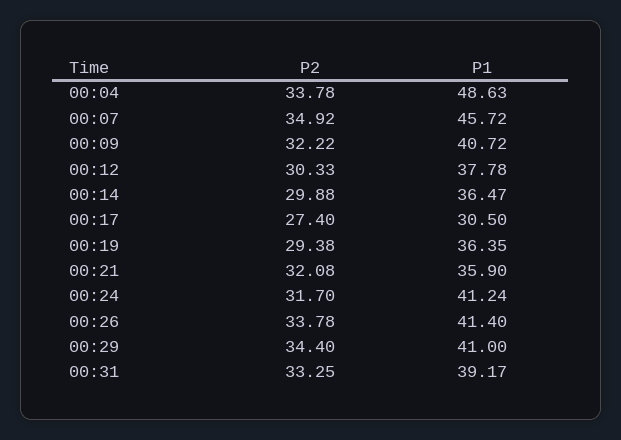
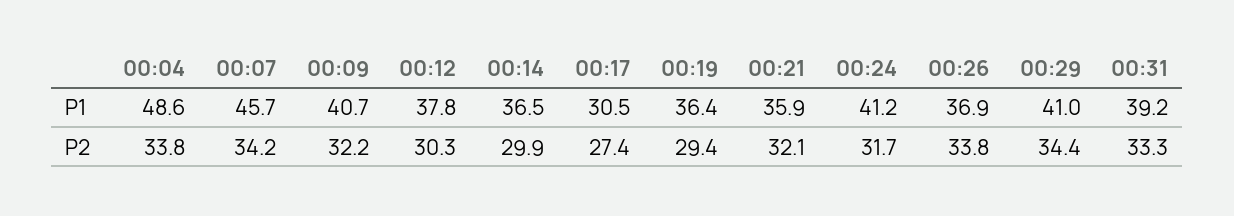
  {
    "P2": {
      "00:04": 33.78,
-     "00:07": 34.92,
+     "00:07": 34.2,
      "00:09": 32.22,
      "00:12": 30.33,
      "00:14": 29.88,
      "00:17": 27.4,
      "00:19": 29.38,
      "00:21": 32.08,
      "00:24": 31.7,
      "00:26": 33.78,
      "00:29": 34.4,
      "00:31": 33.25
    },
    "P1": {
      "00:04": 48.63,
      "00:07": 45.72,
      "00:09": 40.72,
      "00:12": 37.78,
      "00:14": 36.47,
      "00:17": 30.5,
      "00:19": 36.35,
      "00:21": 35.9,
      "00:24": 41.24,
-     "00:26": 41.4,
+     "00:26": 36.9,
      "00:29": 41,
      "00:31": 39.17
    }
  }

